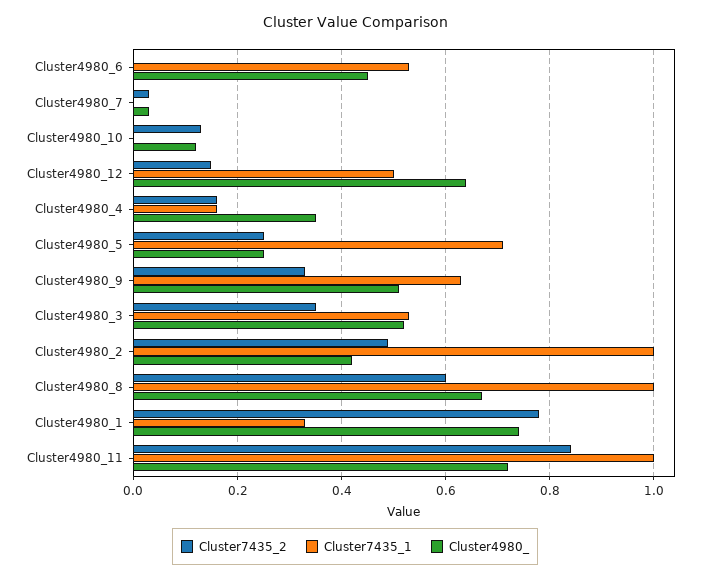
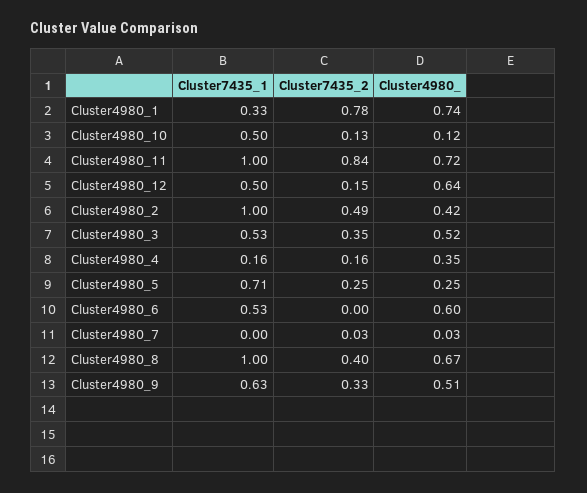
  {
    "Cluster7435_2": {
      "Cluster4980_6": 0,
      "Cluster4980_7": 0.03,
      "Cluster4980_10": 0.13,
      "Cluster4980_12": 0.15,
      "Cluster4980_4": 0.16,
      "Cluster4980_5": 0.25,
      "Cluster4980_9": 0.33,
      "Cluster4980_3": 0.35,
      "Cluster4980_2": 0.49,
-     "Cluster4980_8": 0.6,
+     "Cluster4980_8": 0.4,
      "Cluster4980_1": 0.78,
      "Cluster4980_11": 0.84
    },
    "Cluster7435_1": {
      "Cluster4980_6": 0.53,
      "Cluster4980_7": 0,
-     "Cluster4980_10": 0,
+     "Cluster4980_10": 0.5,
      "Cluster4980_12": 0.5,
      "Cluster4980_4": 0.16,
      "Cluster4980_5": 0.71,
      "Cluster4980_9": 0.63,
      "Cluster4980_3": 0.53,
      "Cluster4980_2": 1,
      "Cluster4980_8": 1,
      "Cluster4980_1": 0.33,
      "Cluster4980_11": 1
    },
    "Cluster4980_": {
-     "Cluster4980_6": 0.45,
+     "Cluster4980_6": 0.6,
      "Cluster4980_7": 0.03,
      "Cluster4980_10": 0.12,
      "Cluster4980_12": 0.64,
      "Cluster4980_4": 0.35,
      "Cluster4980_5": 0.25,
      "Cluster4980_9": 0.51,
      "Cluster4980_3": 0.52,
      "Cluster4980_2": 0.42,
      "Cluster4980_8": 0.67,
      "Cluster4980_1": 0.74,
      "Cluster4980_11": 0.72
    }
  }

